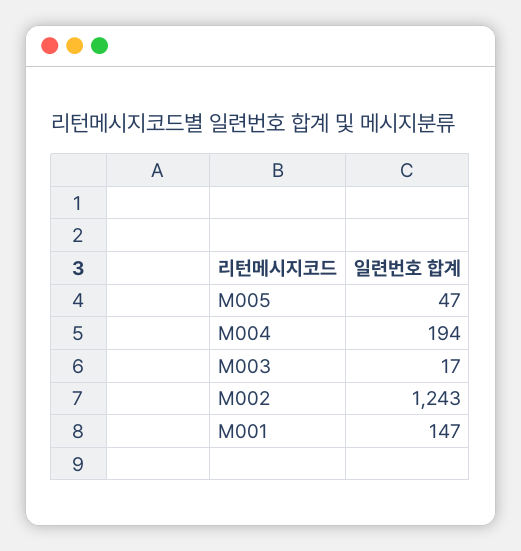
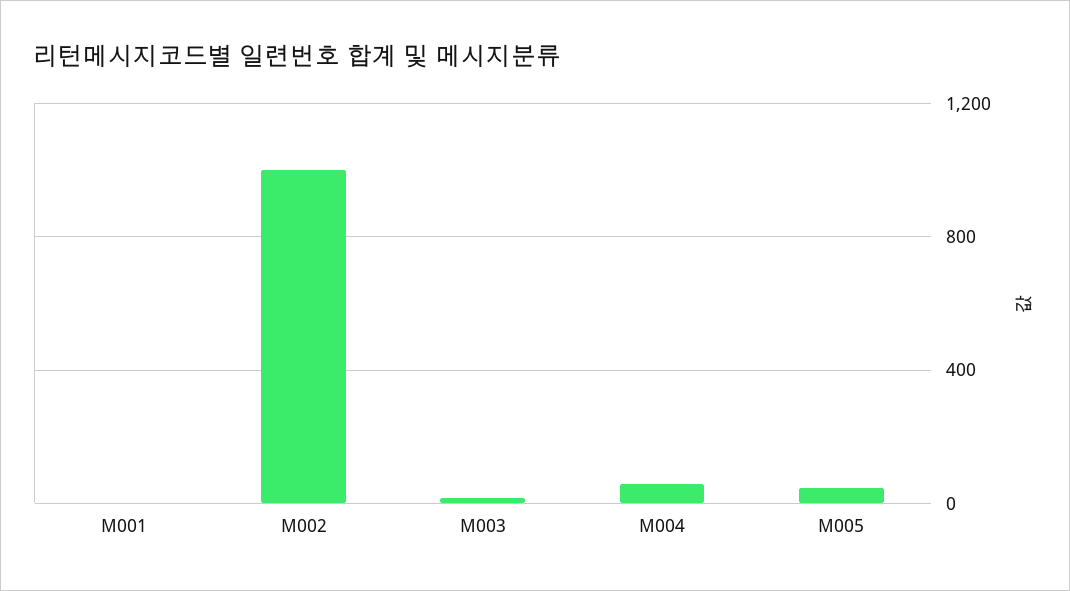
  {
    "M005": 47,
-   "M004": 194,
+   "M004": 50,
    "M003": 17,
-   "M002": 1243,
+   "M002": 1000,
-   "M001": 147
+   "M001": 0
  }

